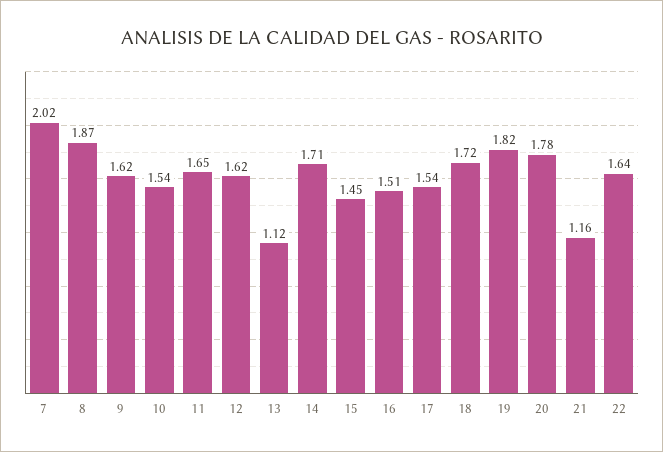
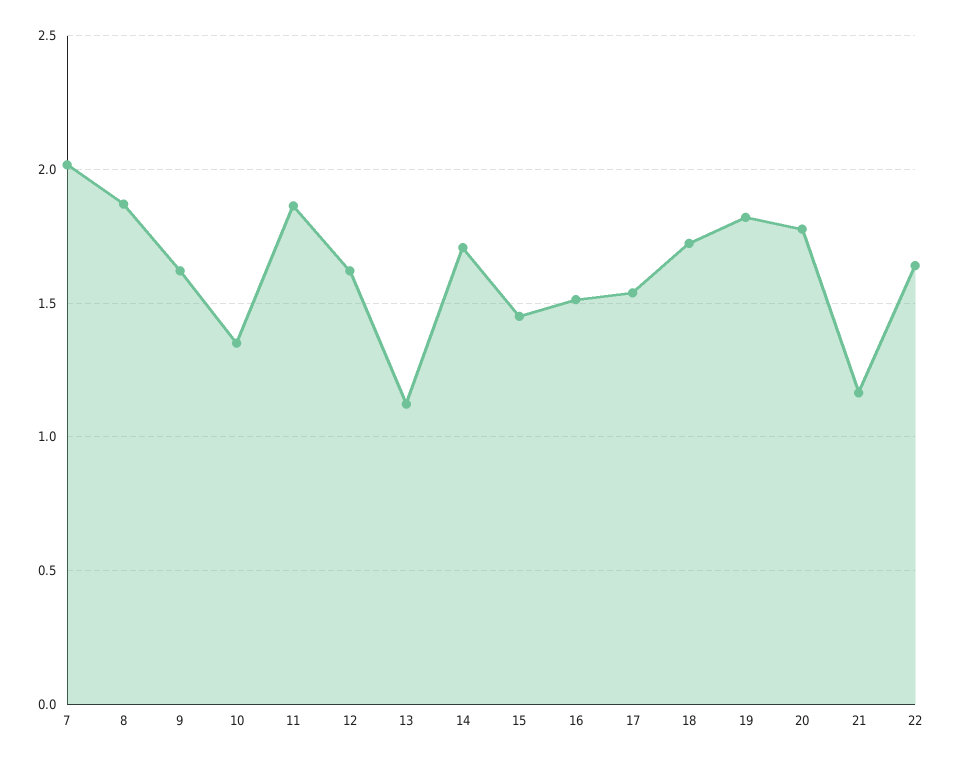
  {
    "7": 2.02,
    "8": 1.87,
    "9": 1.62,
-   "10": 1.54,
+   "10": 1.35,
-   "11": 1.65,
+   "11": 1.85,
    "12": 1.62,
    "13": 1.12,
    "14": 1.71,
    "15": 1.45,
    "16": 1.51,
    "17": 1.54,
    "18": 1.72,
    "19": 1.82,
    "20": 1.78,
    "21": 1.16,
    "22": 1.64
  }

